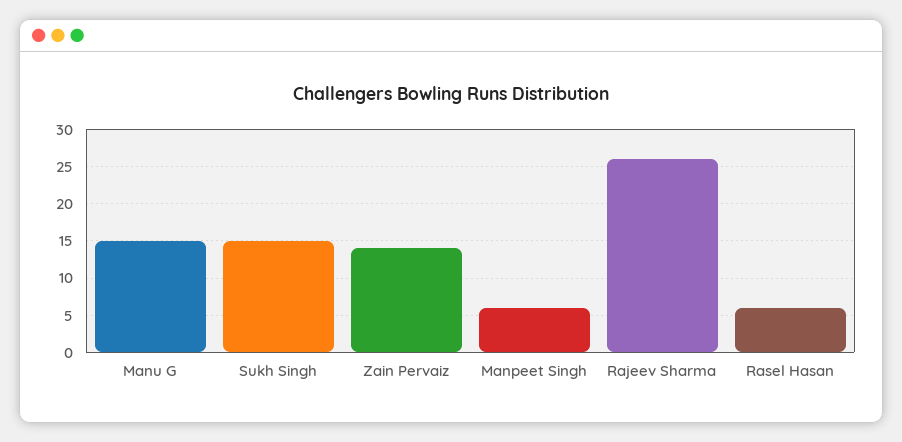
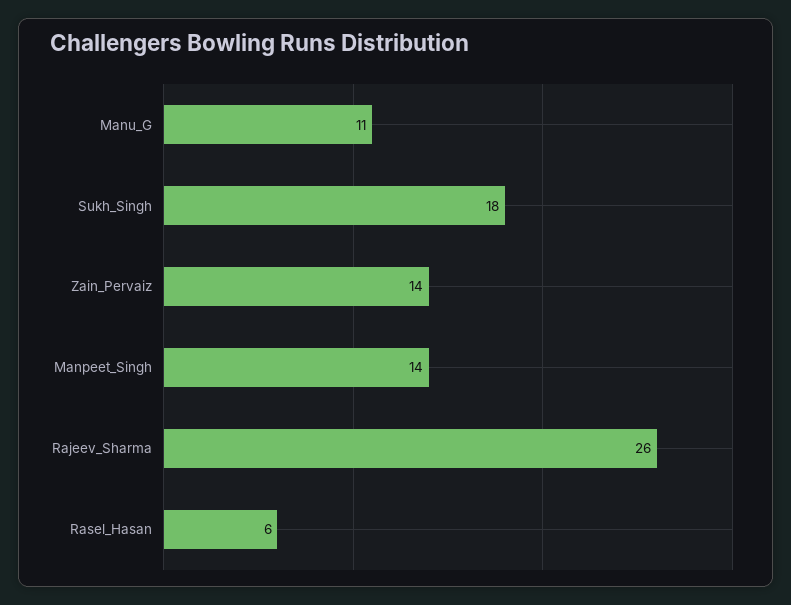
  {
-   "Manu G": 15,
+   "Manu G": 11,
-   "Sukh Singh": 15,
+   "Sukh Singh": 18,
    "Zain Pervaiz": 14,
-   "Manpeet Singh": 6,
+   "Manpeet Singh": 14,
    "Rajeev Sharma": 26,
    "Rasel Hasan": 6
  }

